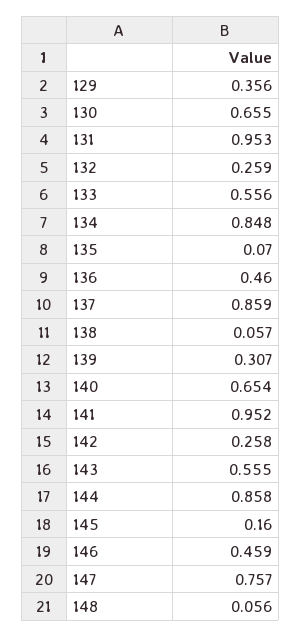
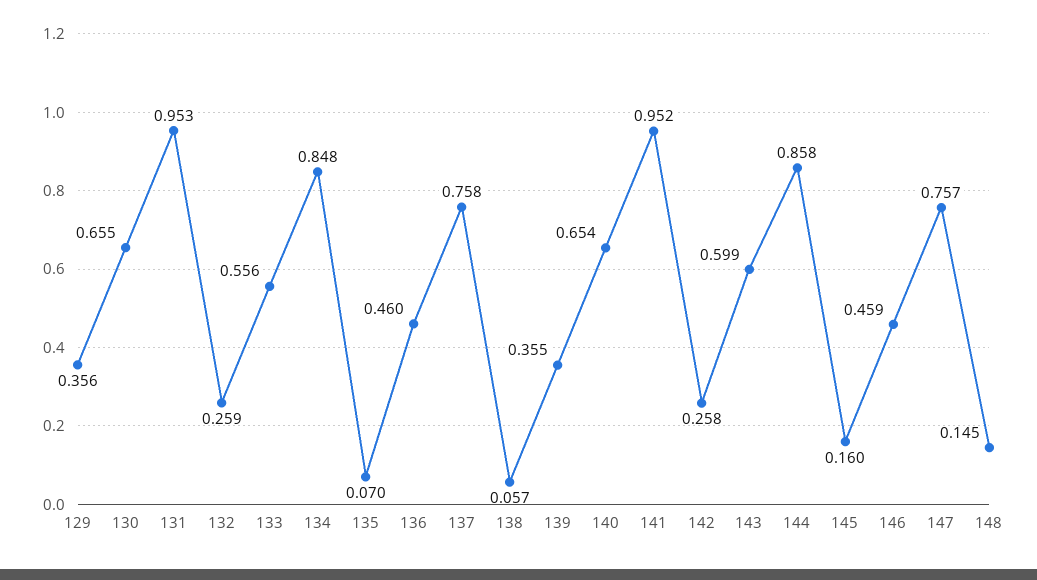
  {
    "129": 0.356,
    "130": 0.655,
    "131": 0.953,
    "132": 0.259,
    "133": 0.556,
    "134": 0.848,
    "135": 0.07,
    "136": 0.46,
-   "137": 0.859,
+   "137": 0.758,
    "138": 0.057,
-   "139": 0.307,
+   "139": 0.355,
    "140": 0.654,
    "141": 0.952,
    "142": 0.258,
-   "143": 0.555,
+   "143": 0.599,
    "144": 0.858,
    "145": 0.16,
    "146": 0.459,
    "147": 0.757,
-   "148": 0.056
+   "148": 0.145
  }

